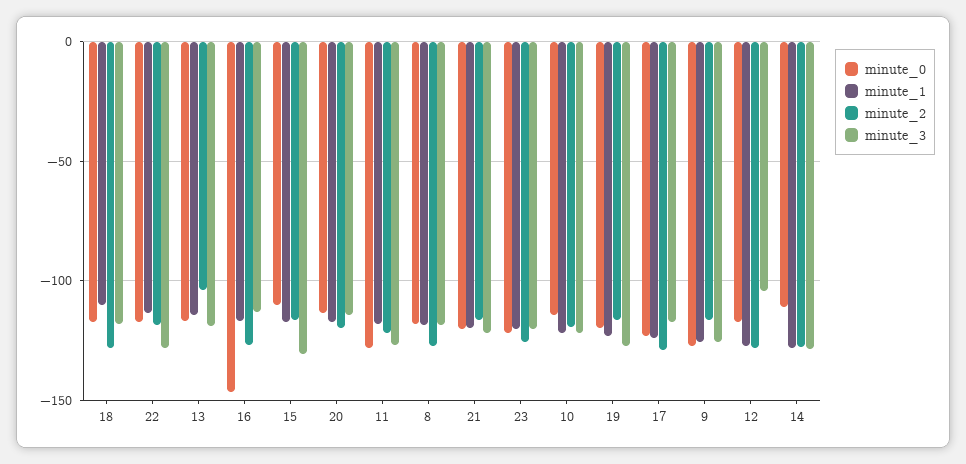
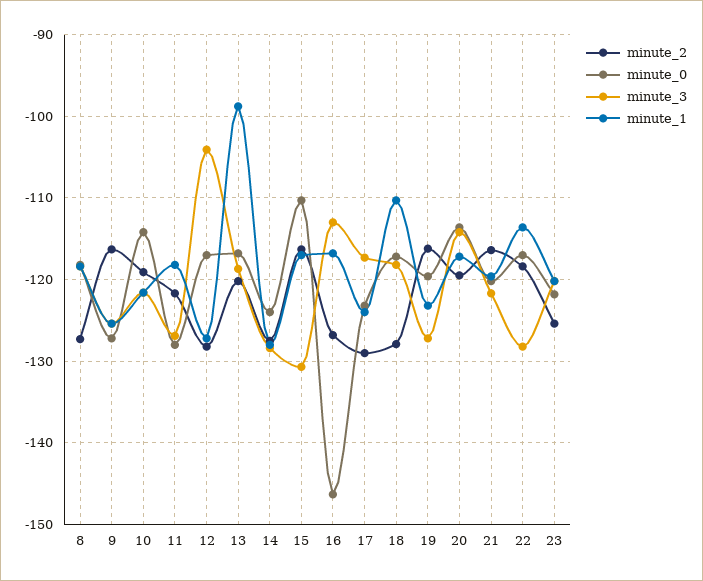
  {
    "minute_0": {
      "18": -117,
      "22": -117,
      "13": -117,
      "16": -146,
      "15": -110,
      "20": -114,
      "11": -128,
      "8": -118,
      "21": -120,
      "23": -122,
      "10": -114,
      "19": -120,
      "17": -123,
      "9": -127,
      "12": -117,
-     "14": -110
+     "14": -124
    },
    "minute_1": {
      "18": -110,
      "22": -114,
-     "13": -115,
+     "13": -99,
      "16": -117,
      "15": -117,
      "20": -117,
      "11": -118,
      "8": -118,
      "21": -120,
      "23": -120,
      "10": -122,
      "19": -123,
      "17": -124,
      "9": -125,
      "12": -127,
      "14": -128
    },
    "minute_2": {
      "18": -128,
      "22": -118,
-     "13": -105,
+     "13": -120,
      "16": -127,
      "15": -116,
      "20": -120,
      "11": -122,
      "8": -127,
      "21": -116,
      "23": -125,
      "10": -119,
      "19": -116,
      "17": -129,
      "9": -116,
      "12": -128,
      "14": -128
    },
    "minute_3": {
      "18": -118,
      "22": -128,
      "13": -119,
      "16": -113,
      "15": -131,
      "20": -114,
      "11": -127,
      "8": -118,
      "21": -122,
      "23": -120,
      "10": -122,
      "19": -127,
      "17": -117,
      "9": -125,
      "12": -104,
      "14": -128
    }
  }

